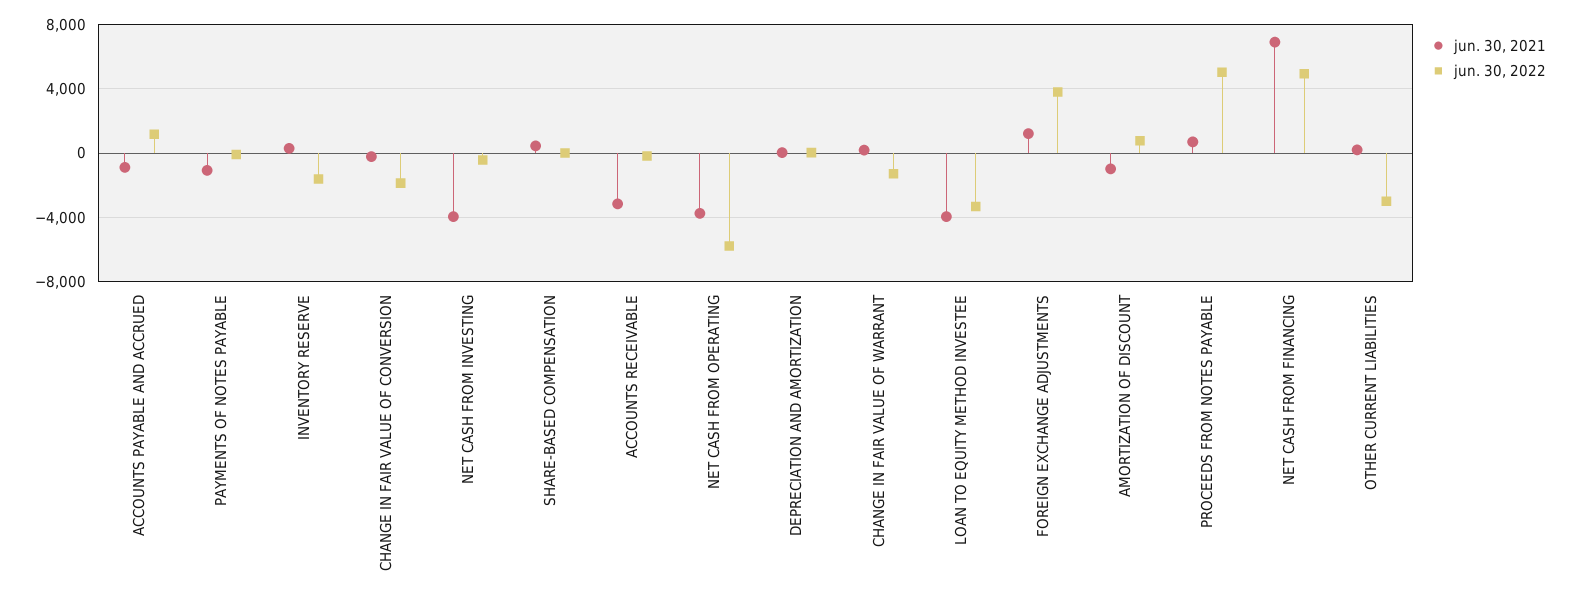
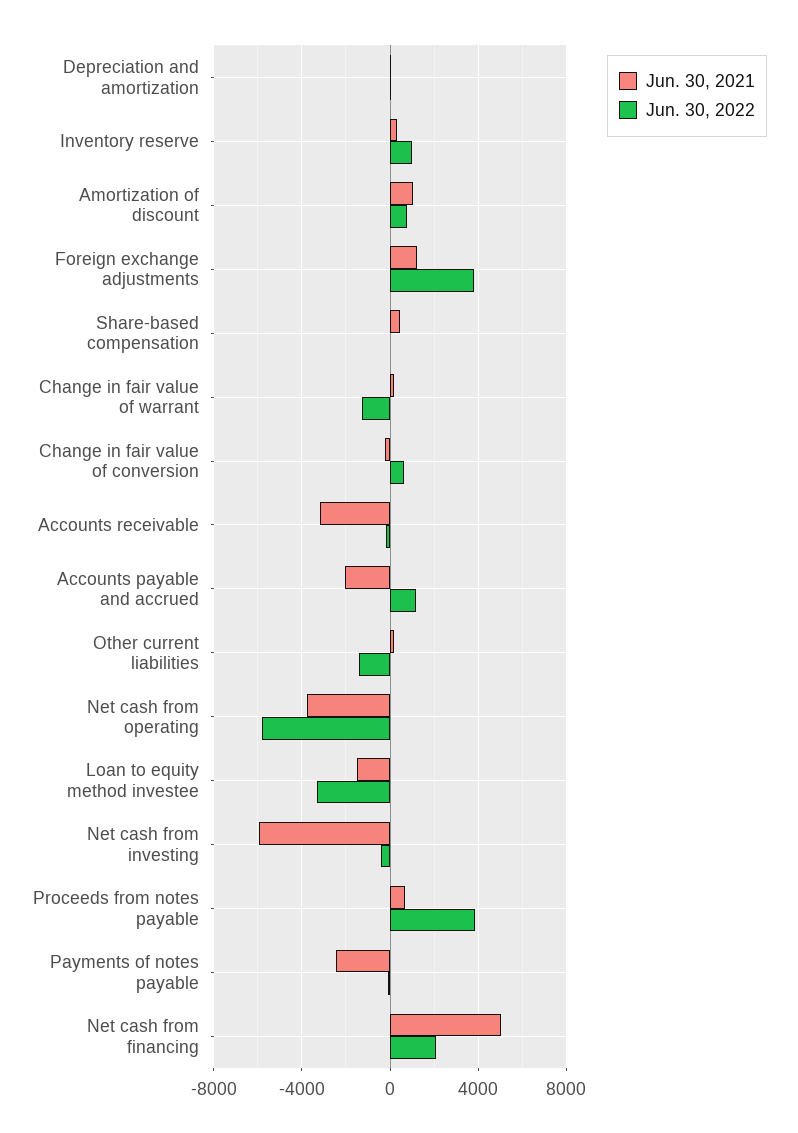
  {
    "jun. 30, 2021": {
-     "ACCOUNTS PAYABLE AND ACCRUED": -1000,
+     "ACCOUNTS PAYABLE AND ACCRUED": -2000,
-     "PAYMENTS OF NOTES PAYABLE": -1000,
+     "PAYMENTS OF NOTES PAYABLE": -2500,
      "INVENTORY RESERVE": 500,
      "CHANGE IN FAIR VALUE OF CONVERSION": 0,
-     "NET CASH FROM INVESTING": -4000,
+     "NET CASH FROM INVESTING": -6000,
      "SHARE-BASED COMPENSATION": 500,
      "ACCOUNTS RECEIVABLE": -3000,
      "NET CASH FROM OPERATING": -4000,
      "DEPRECIATION AND AMORTIZATION": 0,
      "CHANGE IN FAIR VALUE OF WARRANT": 0,
-     "LOAN TO EQUITY METHOD INVESTEE": -4000,
+     "LOAN TO EQUITY METHOD INVESTEE": -1500,
      "FOREIGN EXCHANGE ADJUSTMENTS": 1000,
-     "AMORTIZATION OF DISCOUNT": -1000,
+     "AMORTIZATION OF DISCOUNT": 1000,
      "PROCEEDS FROM NOTES PAYABLE": 500,
-     "NET CASH FROM FINANCING": 7000,
+     "NET CASH FROM FINANCING": 5000,
      "OTHER CURRENT LIABILITIES": 0
    },
    "jun. 30, 2022": {
      "ACCOUNTS PAYABLE AND ACCRUED": 1000,
      "PAYMENTS OF NOTES PAYABLE": 0,
-     "INVENTORY RESERVE": -1500,
+     "INVENTORY RESERVE": 1000,
-     "CHANGE IN FAIR VALUE OF CONVERSION": -2000,
+     "CHANGE IN FAIR VALUE OF CONVERSION": 500,
      "NET CASH FROM INVESTING": -500,
      "SHARE-BASED COMPENSATION": 0,
      "ACCOUNTS RECEIVABLE": 0,
      "NET CASH FROM OPERATING": -6000,
      "DEPRECIATION AND AMORTIZATION": 0,
      "CHANGE IN FAIR VALUE OF WARRANT": -1500,
      "LOAN TO EQUITY METHOD INVESTEE": -3500,
      "FOREIGN EXCHANGE ADJUSTMENTS": 4000,
      "AMORTIZATION OF DISCOUNT": 1000,
-     "PROCEEDS FROM NOTES PAYABLE": 5000,
+     "PROCEEDS FROM NOTES PAYABLE": 4000,
-     "NET CASH FROM FINANCING": 5000,
+     "NET CASH FROM FINANCING": 2000,
-     "OTHER CURRENT LIABILITIES": -3000
+     "OTHER CURRENT LIABILITIES": -1500
    }
  }

